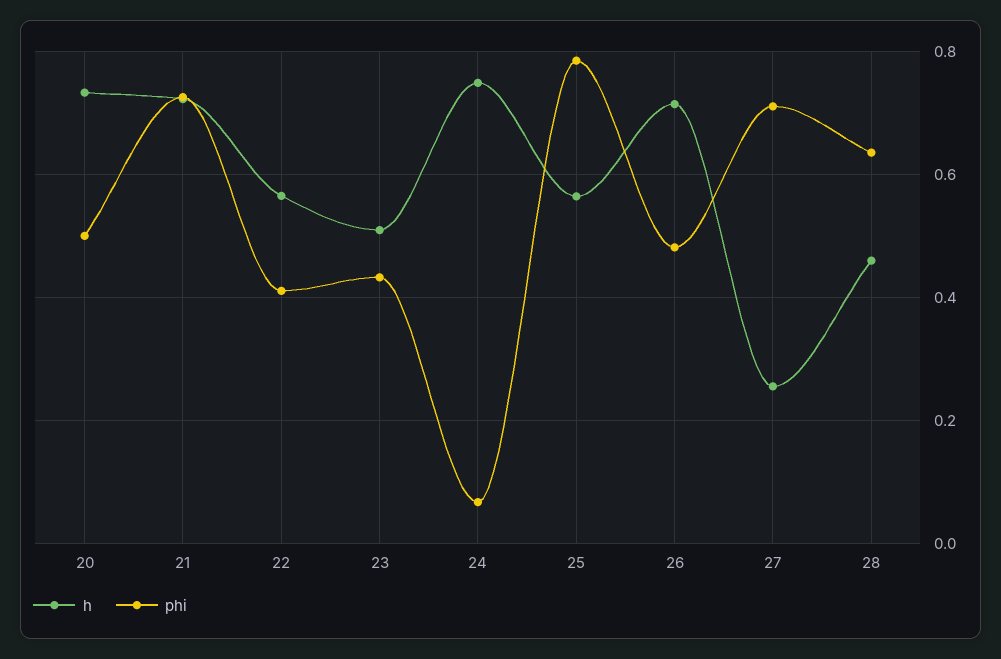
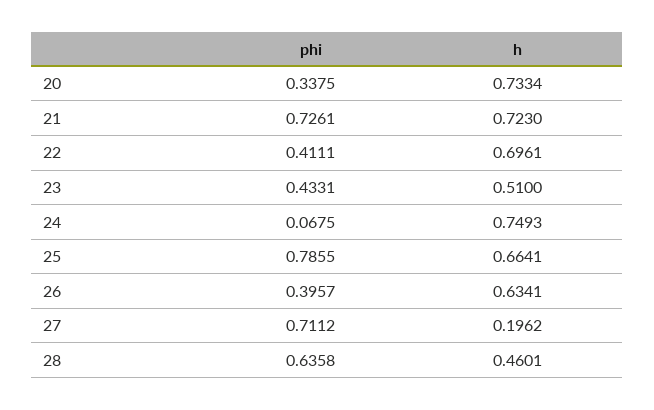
  {
    "h": {
      "20": 0.7334,
      "21": 0.723,
-     "22": 0.56,
+     "22": 0.6961,
      "23": 0.51,
      "24": 0.7493,
-     "25": 0.56,
+     "25": 0.6641,
-     "26": 0.72,
+     "26": 0.6341,
-     "27": 0.26,
+     "27": 0.1962,
      "28": 0.4601
    },
    "phi": {
-     "20": 0.5,
+     "20": 0.3375,
      "21": 0.7261,
      "22": 0.4111,
      "23": 0.4331,
      "24": 0.0675,
      "25": 0.7855,
-     "26": 0.48,
+     "26": 0.3957,
      "27": 0.7112,
      "28": 0.6358
    }
  }

